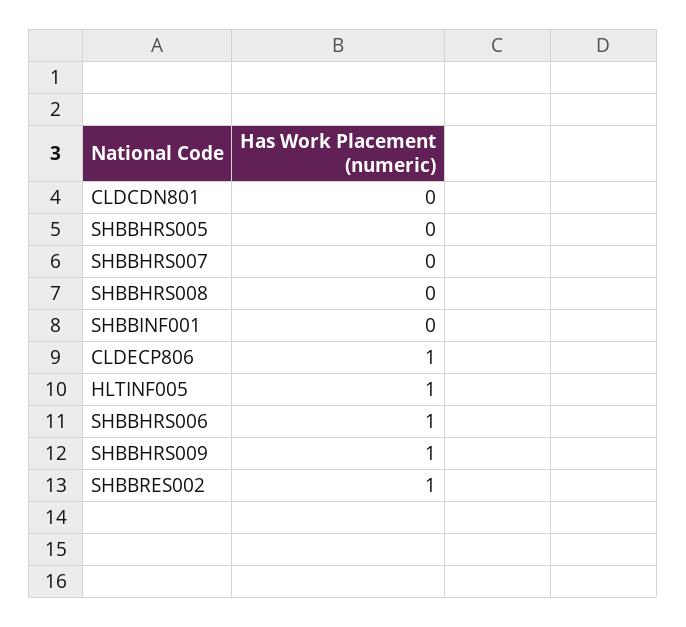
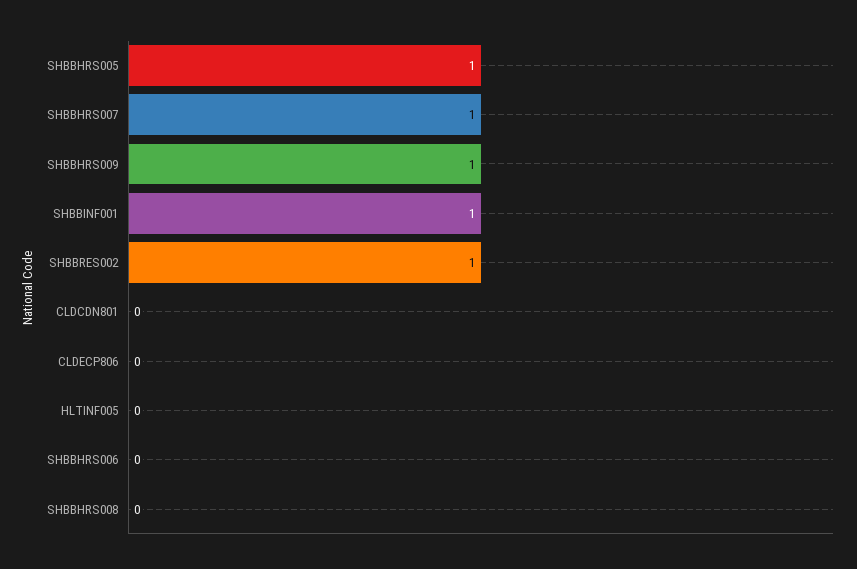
  {
    "CLDCDN801": 0,
-   "SHBBHRS005": 0,
+   "SHBBHRS005": 1,
-   "SHBBHRS007": 0,
+   "SHBBHRS007": 1,
    "SHBBHRS008": 0,
-   "SHBBINF001": 0,
+   "SHBBINF001": 1,
-   "CLDECP806": 1,
+   "CLDECP806": 0,
-   "HLTINF005": 1,
+   "HLTINF005": 0,
-   "SHBBHRS006": 1,
+   "SHBBHRS006": 0,
    "SHBBHRS009": 1,
    "SHBBRES002": 1
  }

